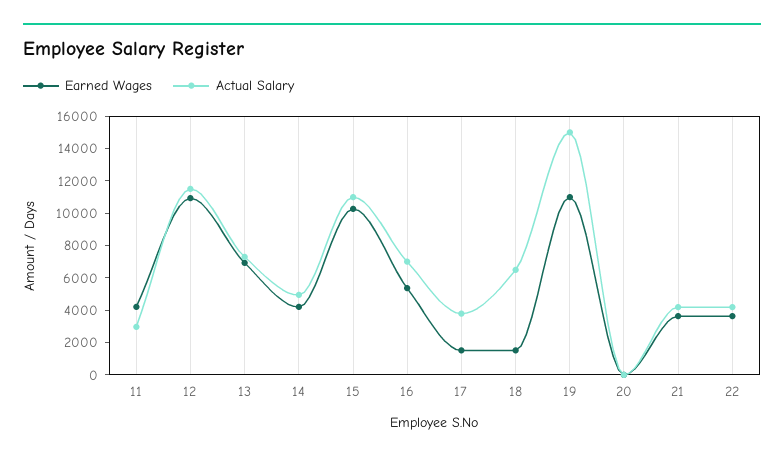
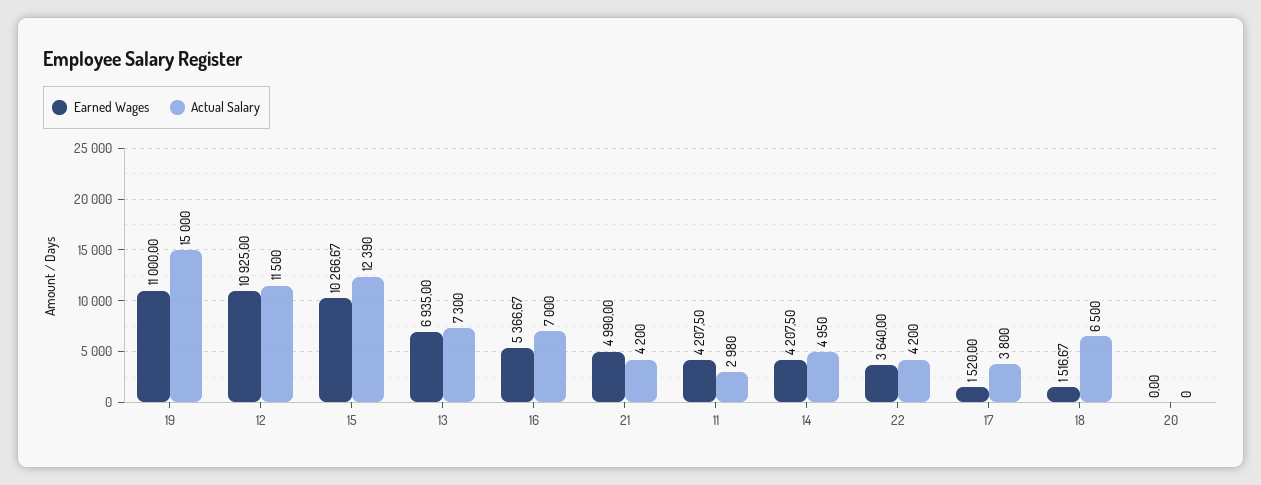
  {
    "Earned Wages": {
      "11": 4207.5,
      "12": 10925,
      "13": 6935,
      "14": 4207.5,
      "15": 10266.67,
      "16": 5366.67,
      "17": 1520,
      "18": 1516.67,
      "19": 11000,
      "20": 0,
-     "21": 3500,
+     "21": 4990,
      "22": 3640
    },
    "Actual Salary": {
      "11": 2980,
      "12": 11500,
      "13": 7300,
      "14": 4950,
-     "15": 11000,
+     "15": 12390,
      "16": 7000,
      "17": 3800,
      "18": 6500,
      "19": 15000,
      "20": 0,
      "21": 4200,
      "22": 4200
    }
  }

